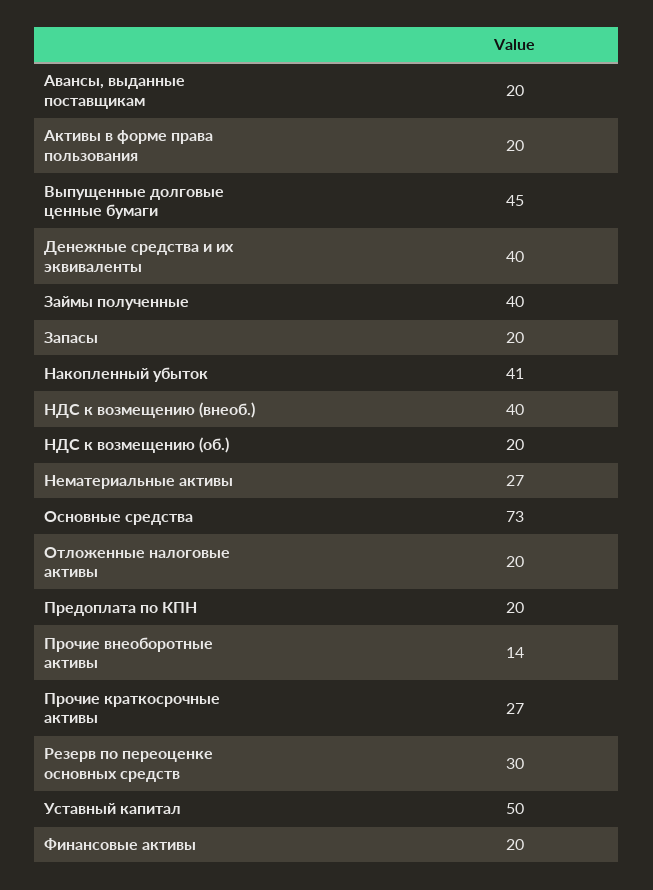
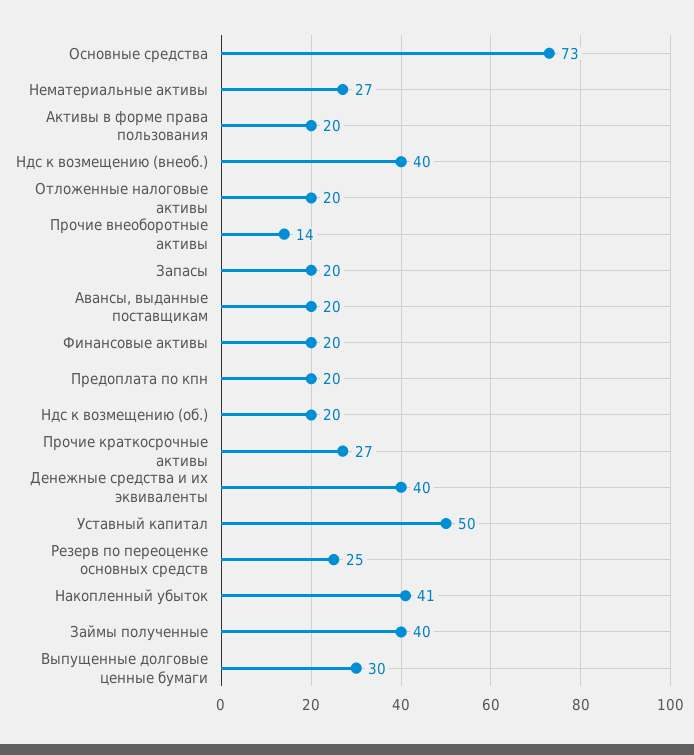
  {
    "Авансы, выданные поставщикам": 20,
    "Активы в форме права пользования": 20,
-   "Выпущенные долговые ценные бумаги": 45,
+   "Выпущенные долговые ценные бумаги": 30,
    "Денежные средства и их эквиваленты": 40,
    "Займы полученные": 40,
    "Запасы": 20,
    "Накопленный убыток": 41,
    "НДС к возмещению (внеоб.)": 40,
    "НДС к возмещению (об.)": 20,
    "Нематериальные активы": 27,
    "Основные средства": 73,
    "Отложенные налоговые активы": 20,
    "Предоплата по КПН": 20,
    "Прочие внеоборотные активы": 14,
    "Прочие краткосрочные активы": 27,
-   "Резерв по переоценке основных средств": 30,
+   "Резерв по переоценке основных средств": 25,
    "Уставный капитал": 50,
    "Финансовые активы": 20
  }

